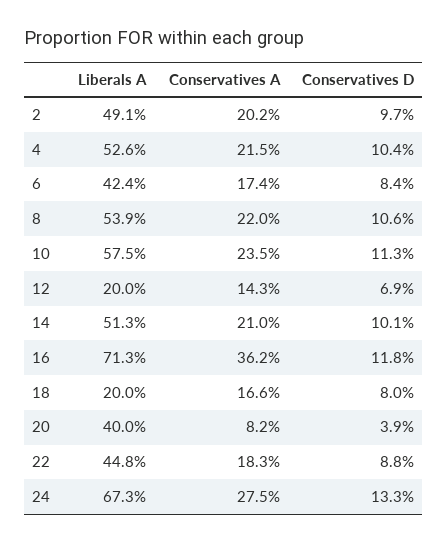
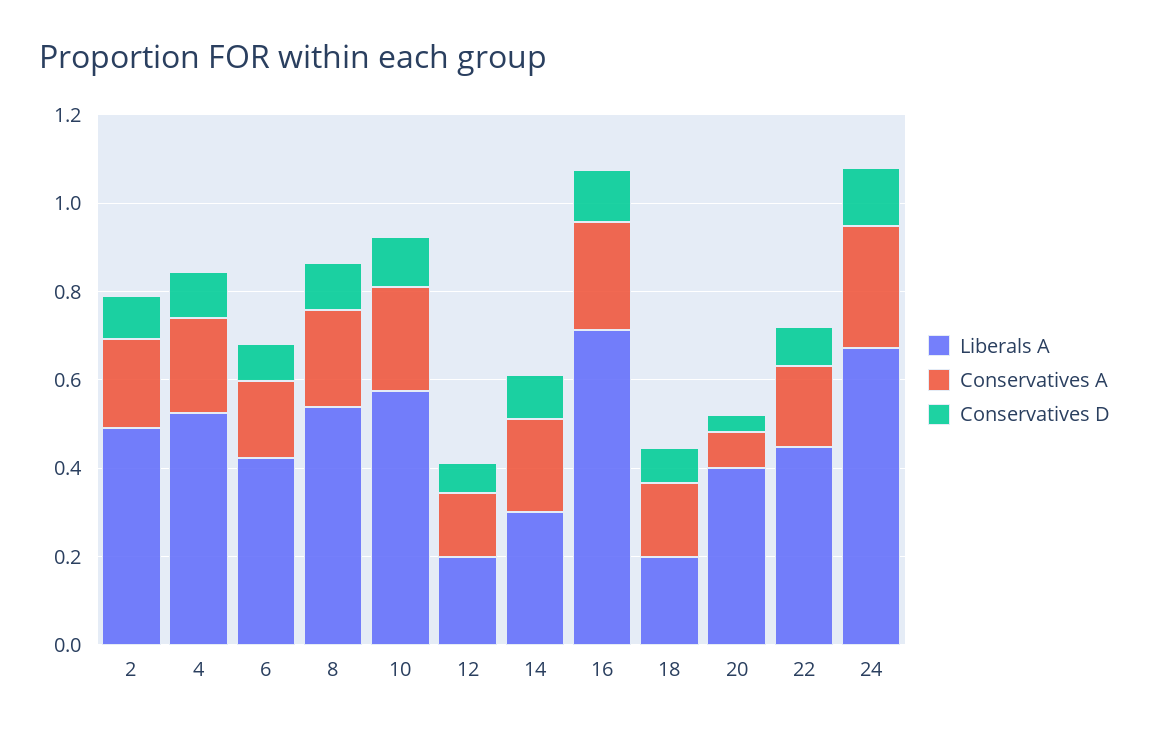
  {
    "Liberals A": {
      "2": 0.491,
      "4": 0.526,
      "6": 0.424,
      "8": 0.539,
      "10": 0.575,
      "12": 0.2,
-     "14": 0.513,
+     "14": 0.3,
      "16": 0.713,
      "18": 0.2,
      "20": 0.4,
      "22": 0.448,
      "24": 0.673
    },
    "Conservatives A": {
      "2": 0.202,
      "4": 0.215,
      "6": 0.174,
      "8": 0.22,
      "10": 0.235,
      "12": 0.143,
      "14": 0.21,
-     "16": 0.362,
+     "16": 0.25,
      "18": 0.166,
      "20": 0.082,
      "22": 0.183,
      "24": 0.275
    },
    "Conservatives D": {
      "2": 0.097,
      "4": 0.104,
      "6": 0.084,
      "8": 0.106,
      "10": 0.113,
      "12": 0.069,
      "14": 0.101,
      "16": 0.118,
      "18": 0.08,
      "20": 0.039,
      "22": 0.088,
      "24": 0.133
    }
  }

